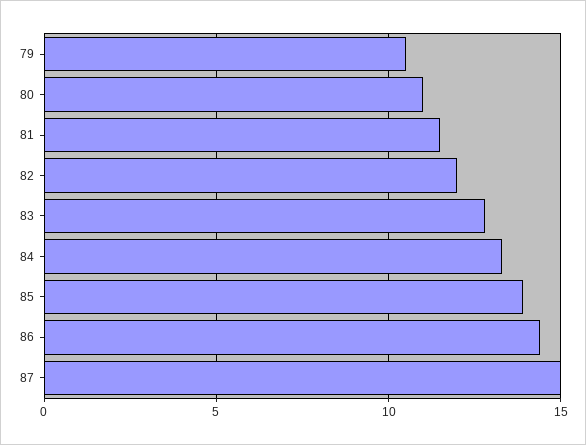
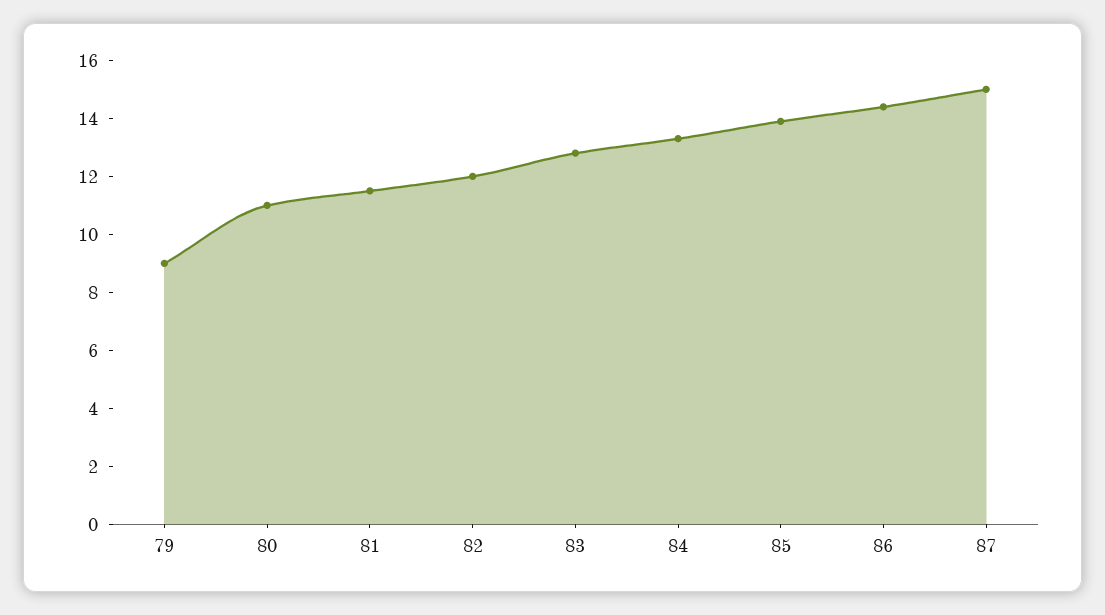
  {
-   "79": 10.5,
+   "79": 9,
    "80": 11,
    "81": 11.5,
    "82": 12,
    "83": 13,
    "84": 13.5,
    "85": 14,
    "86": 14.5,
    "87": 15
  }

